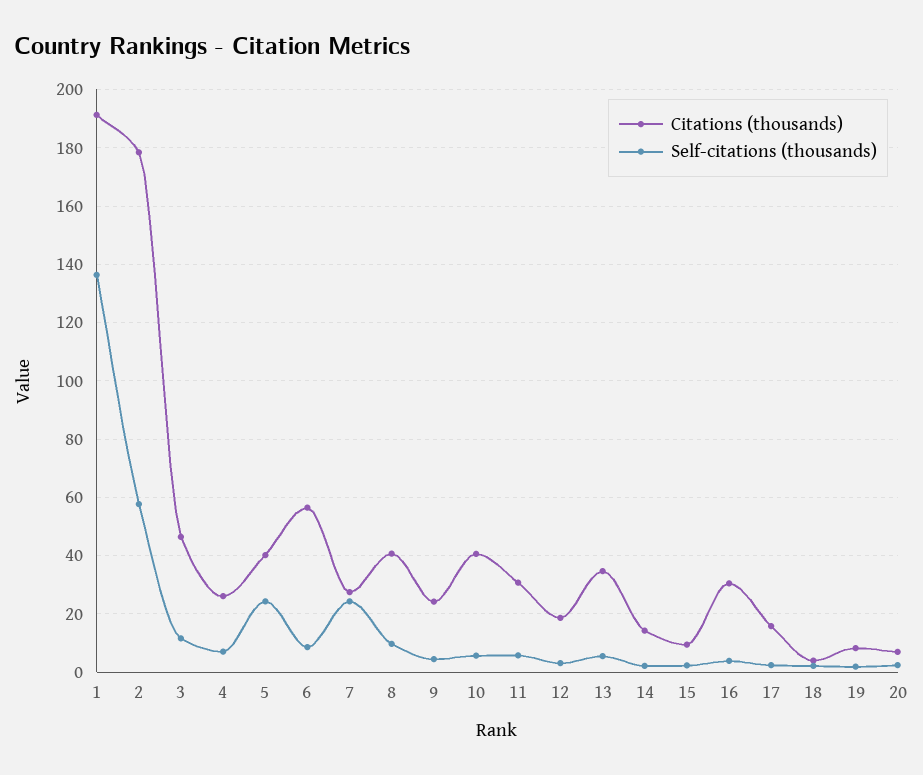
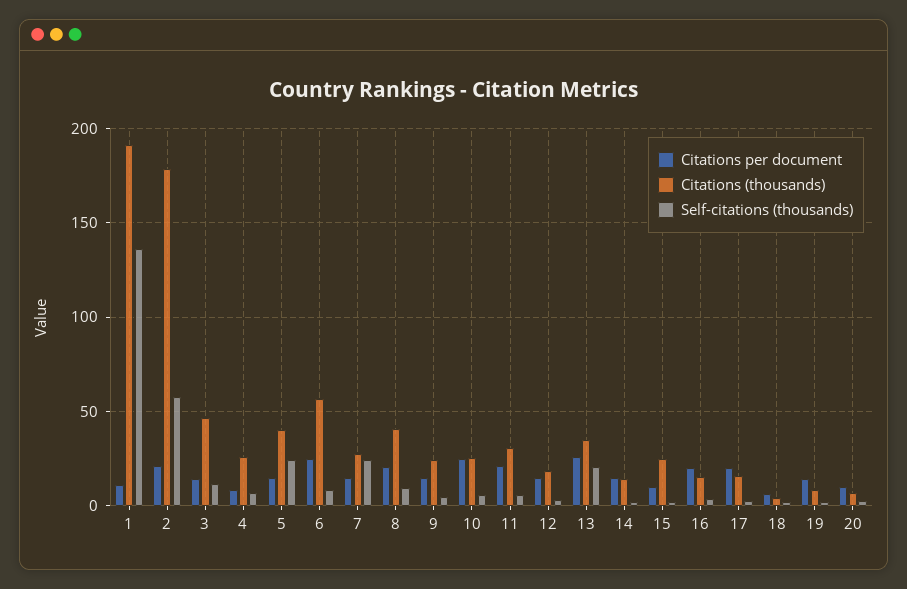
  {
    "Citations (thousands)": {
      "1": 192.5,
      "2": 177.5,
      "3": 47.5,
      "4": 25,
      "5": 40,
      "6": 57.5,
      "7": 27.5,
      "8": 40,
      "9": 25,
-     "10": 40,
+     "10": 25,
      "11": 30,
      "12": 17.5,
      "13": 35,
      "14": 15,
-     "15": 10,
+     "15": 25,
-     "16": 30,
+     "16": 15,
      "17": 15,
      "18": 5,
      "19": 7.5,
      "20": 7.5
    },
    "Self-citations (thousands)": {
      "1": 137.5,
      "2": 57.5,
      "3": 12.5,
      "4": 7.5,
      "5": 25,
      "6": 7.5,
      "7": 25,
      "8": 10,
      "9": 5,
      "10": 5,
      "11": 5,
      "12": 2.5,
-     "13": 5,
+     "13": 20,
      "14": 2.5,
      "15": 2.5,
      "16": 5,
      "17": 2.5,
      "18": 2.5,
      "19": 2.5,
      "20": 2.5
-   }
+   },
+   "Citations per document": {
+     "1": 10,
+     "2": 20,
+     "3": 15,
+     "4": 10,
+     "5": 15,
+     "6": 25,
+     "7": 15,
+     "8": 20,
+     "9": 15,
+     "10": 25,
+     "11": 20,
+     "12": 15,
+     "13": 25,
+     "14": 15,
+     "15": 10,
+     "16": 20,
+     "17": 20,
+     "18": 5,
+     "19": 15,
+     "20": 10
+   }
  }

